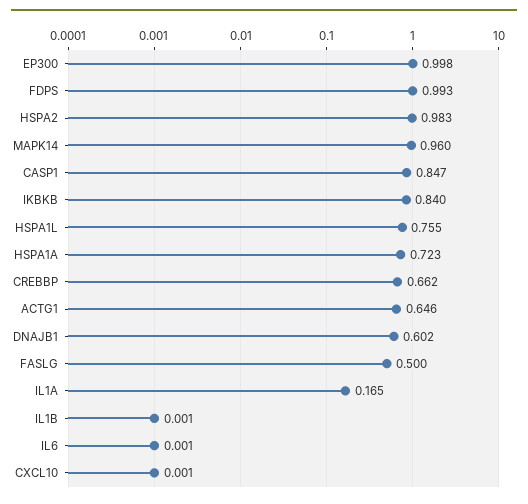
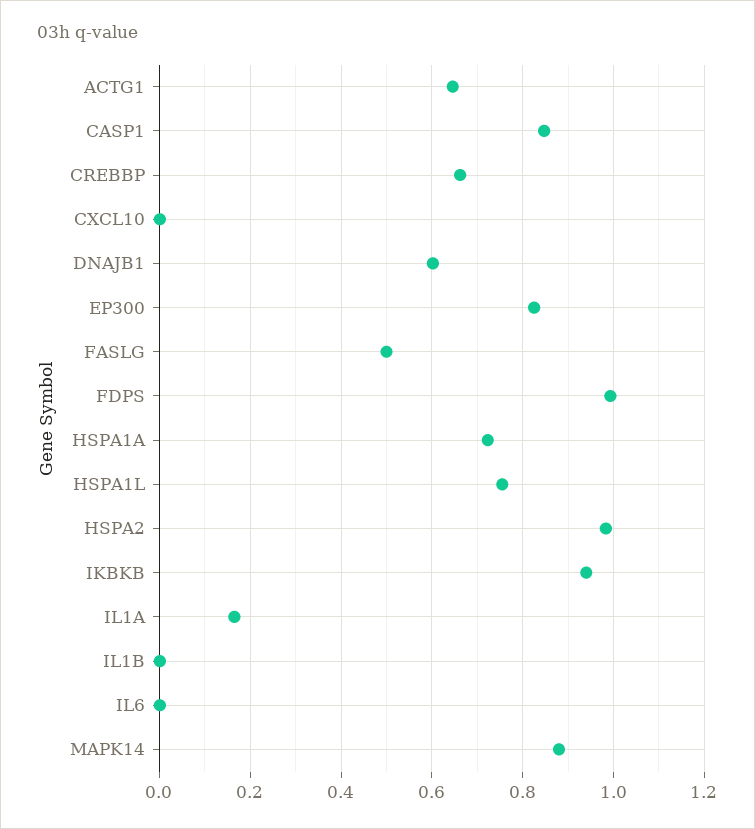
  {
-   "EP300": 0.998,
+   "EP300": 0.82,
    "FDPS": 0.993,
    "HSPA2": 0.983,
-   "MAPK14": 0.96,
+   "MAPK14": 0.88,
    "CASP1": 0.847,
-   "IKBKB": 0.84,
+   "IKBKB": 0.94,
    "HSPA1L": 0.755,
    "HSPA1A": 0.723,
    "CREBBP": 0.662,
    "ACTG1": 0.646,
    "DNAJB1": 0.602,
    "FASLG": 0.5,
    "IL1A": 0.165,
    "IL1B": 0.001,
    "IL6": 0.001,
    "CXCL10": 0.001
  }

